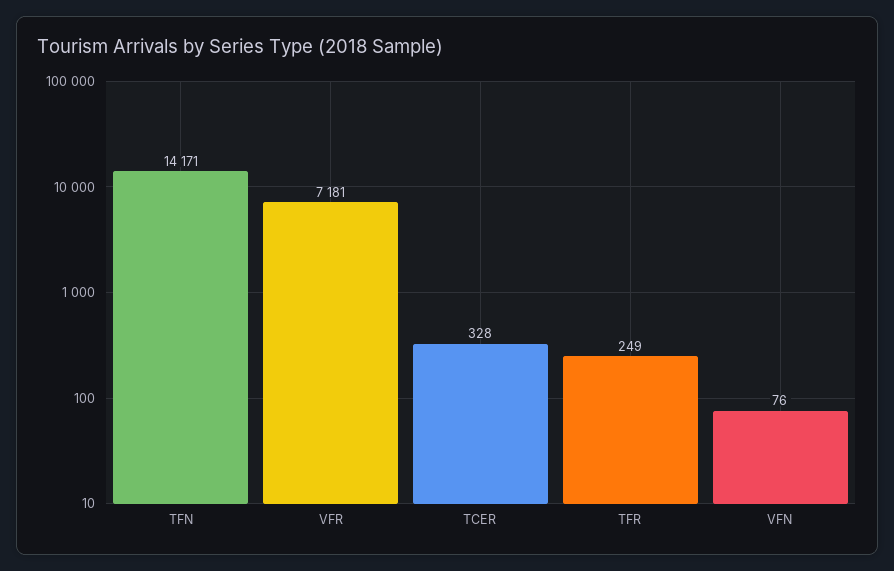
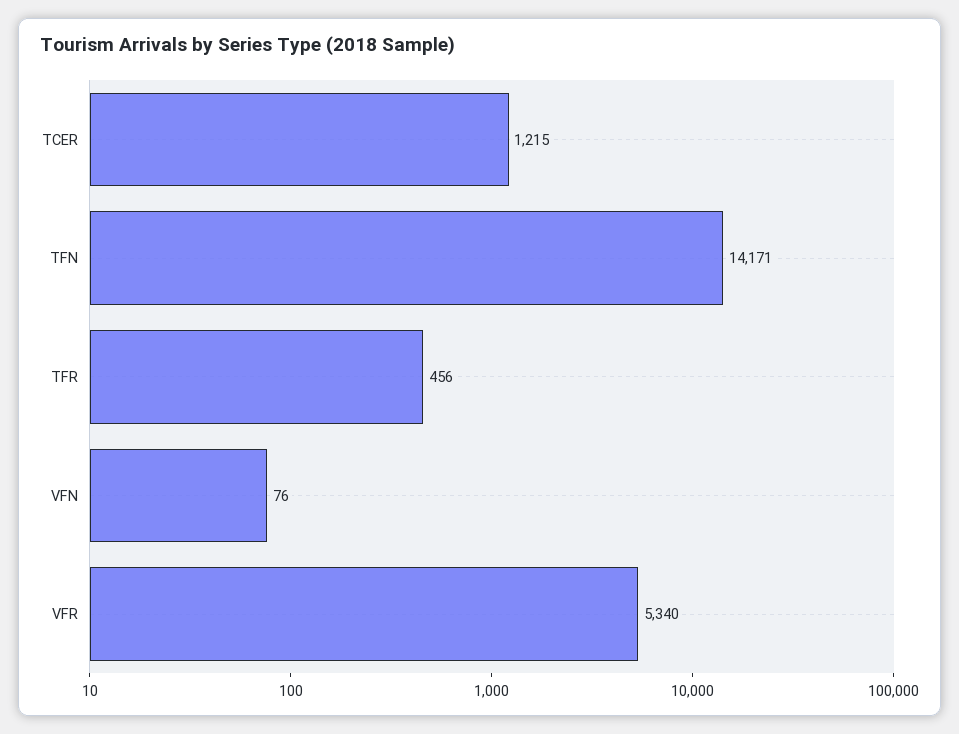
  {
    "TFN": 14171,
-   "VFR": 7181,
+   "VFR": 5340,
-   "TCER": 328,
+   "TCER": 1215,
-   "TFR": 249,
+   "TFR": 456,
    "VFN": 76
  }

